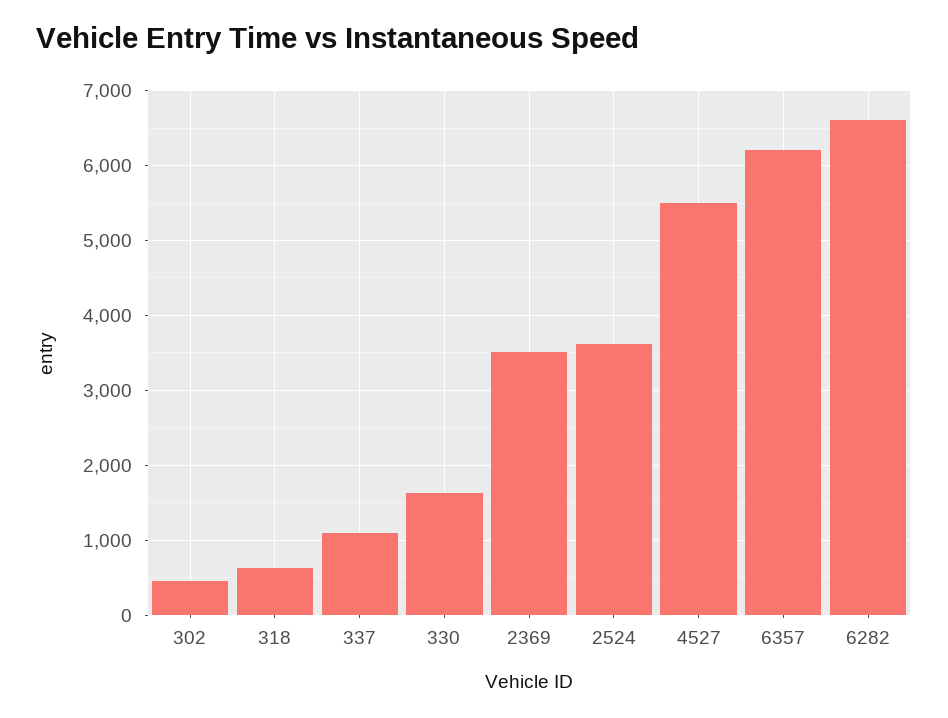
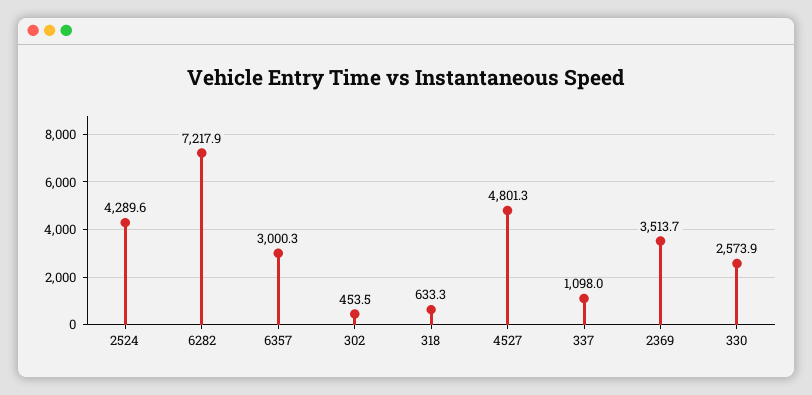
  {
    "302": 453.5,
    "318": 633.3,
    "337": 1098,
-   "330": 1600,
+   "330": 2573.9,
    "2369": 3513.7,
-   "2524": 3600,
+   "2524": 4289.6,
-   "4527": 5500,
+   "4527": 4801.3,
-   "6357": 6200,
+   "6357": 3000.3,
-   "6282": 6600
+   "6282": 7217.9
  }

